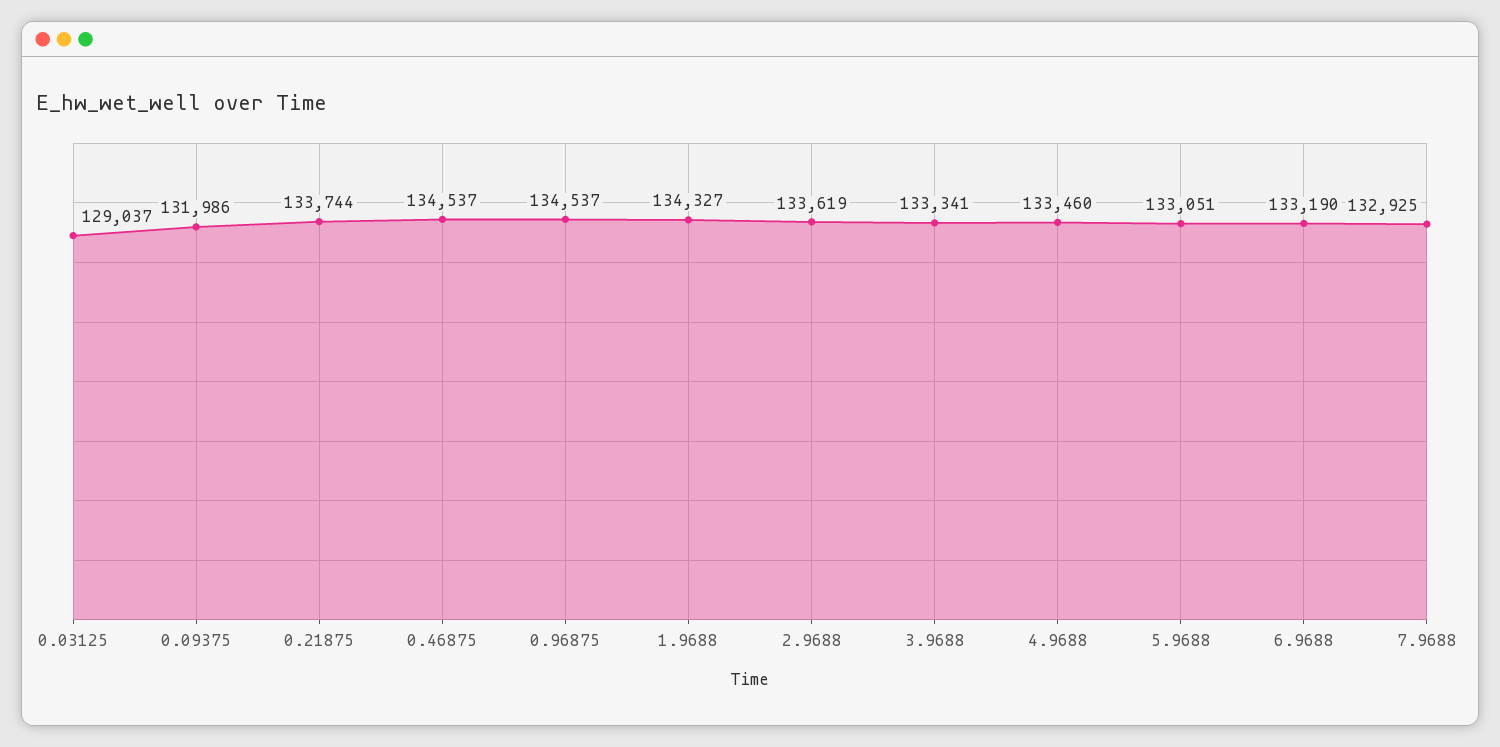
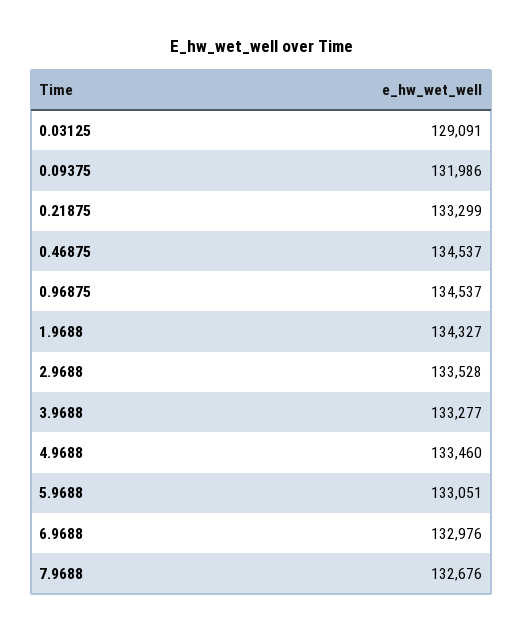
  {
-   "0.03125": 129037,
+   "0.03125": 129091,
    "0.09375": 131986,
-   "0.21875": 133744,
+   "0.21875": 133299,
    "0.46875": 134537,
    "0.96875": 134537,
    "1.9688": 134327,
-   "2.9688": 133619,
+   "2.9688": 133528,
-   "3.9688": 133341,
+   "3.9688": 133277,
    "4.9688": 133460,
    "5.9688": 133051,
-   "6.9688": 133190,
+   "6.9688": 132976,
-   "7.9688": 132925
+   "7.9688": 132676
  }

